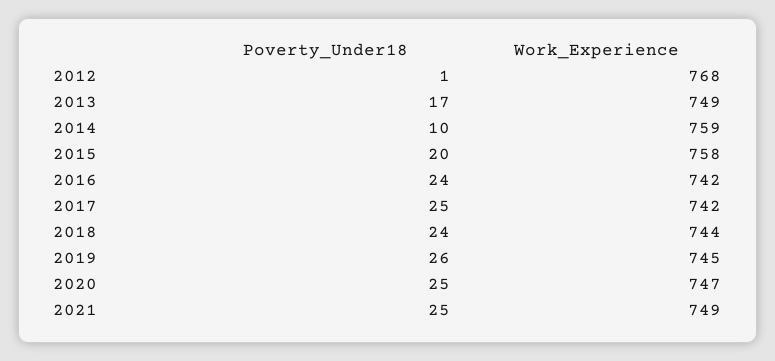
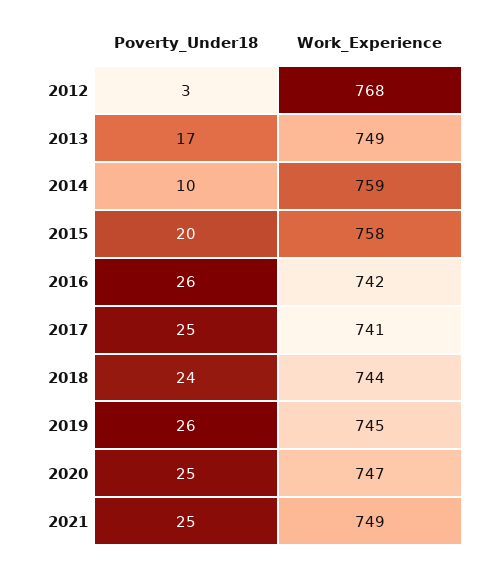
  {
    "Poverty_Under18": {
-     "2012": 1,
+     "2012": 3,
      "2013": 17,
      "2014": 10,
      "2015": 20,
-     "2016": 24,
+     "2016": 26,
      "2017": 25,
      "2018": 24,
      "2019": 26,
      "2020": 25,
      "2021": 25
    },
    "Work_Experience": {
      "2012": 768,
      "2013": 749,
      "2014": 759,
      "2015": 758,
      "2016": 742,
-     "2017": 742,
+     "2017": 741,
      "2018": 744,
      "2019": 745,
      "2020": 747,
      "2021": 749
    }
  }

